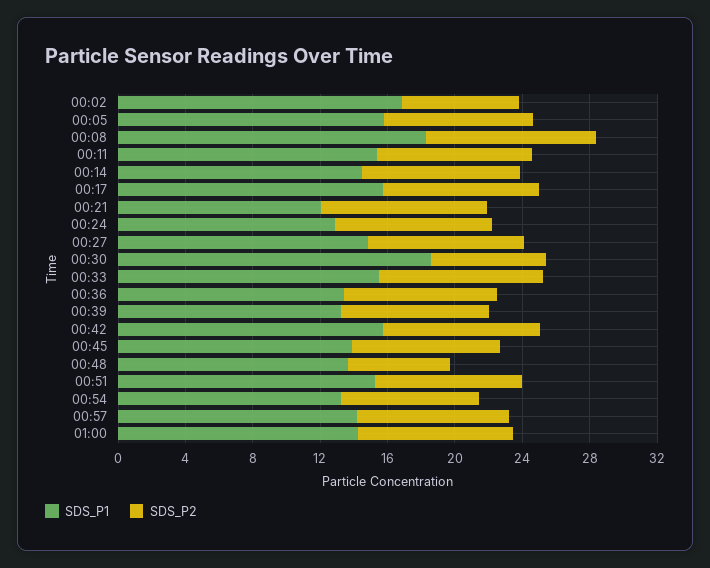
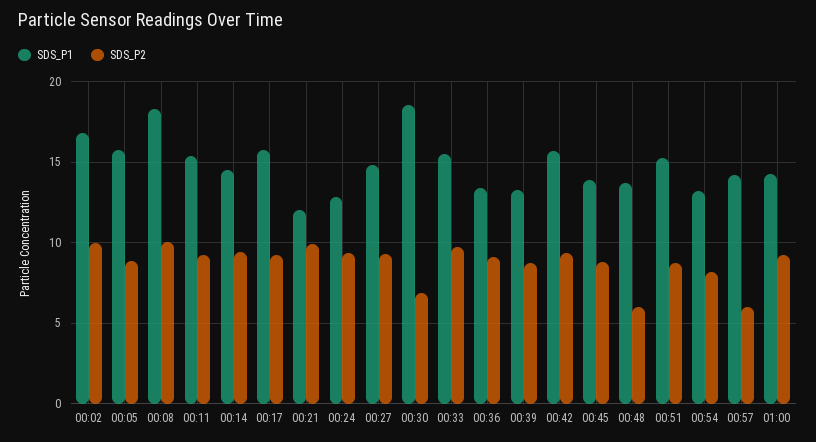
  {
    "SDS_P1": {
      "00:02": 17,
      "00:05": 16,
      "00:08": 18.5,
      "00:11": 15.5,
      "00:14": 14.5,
      "00:17": 15.5,
      "00:21": 12,
      "00:24": 13,
      "00:27": 15,
      "00:30": 18.5,
      "00:33": 15.5,
      "00:36": 13.5,
      "00:39": 13.5,
      "00:42": 15.5,
      "00:45": 14,
      "00:48": 13.5,
      "00:51": 15,
      "00:54": 13,
      "00:57": 14,
      "01:00": 14
    },
    "SDS_P2": {
-     "00:02": 7,
+     "00:02": 10,
      "00:05": 9,
      "00:08": 10,
      "00:11": 9,
      "00:14": 9.5,
      "00:17": 9.5,
      "00:21": 10,
      "00:24": 9.5,
      "00:27": 9.5,
      "00:30": 7,
      "00:33": 10,
      "00:36": 9,
      "00:39": 9,
      "00:42": 9.5,
      "00:45": 9,
      "00:48": 6,
      "00:51": 9,
      "00:54": 8,
-     "00:57": 9,
+     "00:57": 6,
      "01:00": 9
    }
  }

